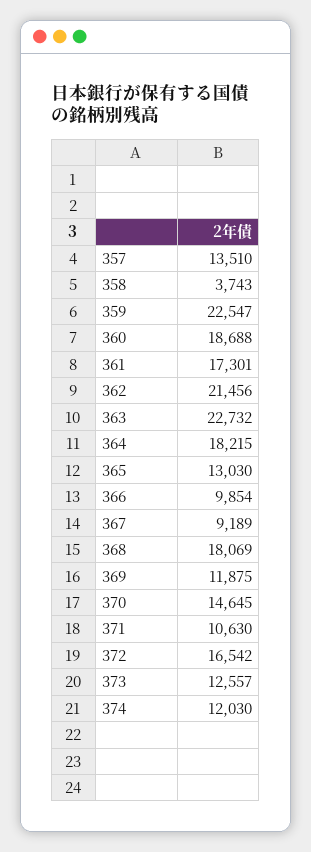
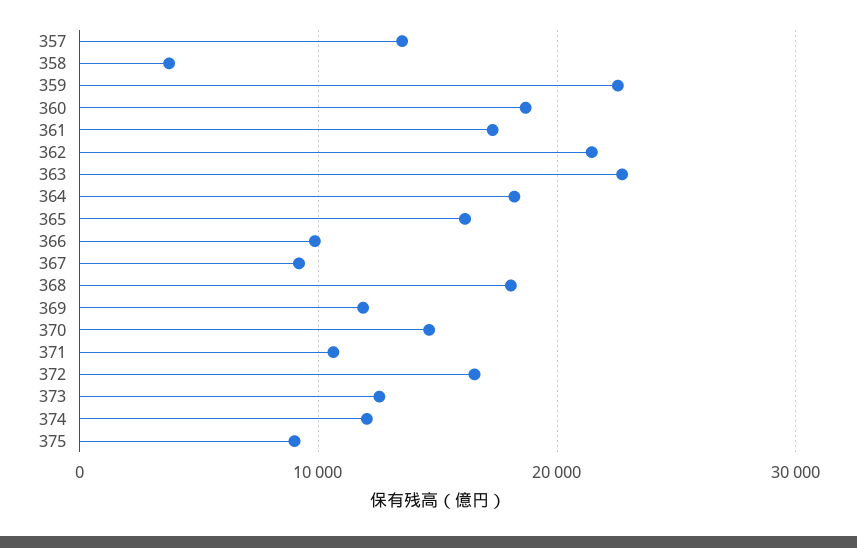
  {
    "357": 13510,
    "358": 3743,
    "359": 22547,
    "360": 18688,
    "361": 17301,
    "362": 21456,
    "363": 22732,
    "364": 18215,
-   "365": 13030,
+   "365": 16000,
    "366": 9854,
    "367": 9189,
    "368": 18069,
    "369": 11875,
    "370": 14645,
    "371": 10630,
    "372": 16542,
    "373": 12557,
-   "374": 12030
+   "374": 12030,
+   "375": 9000
  }

